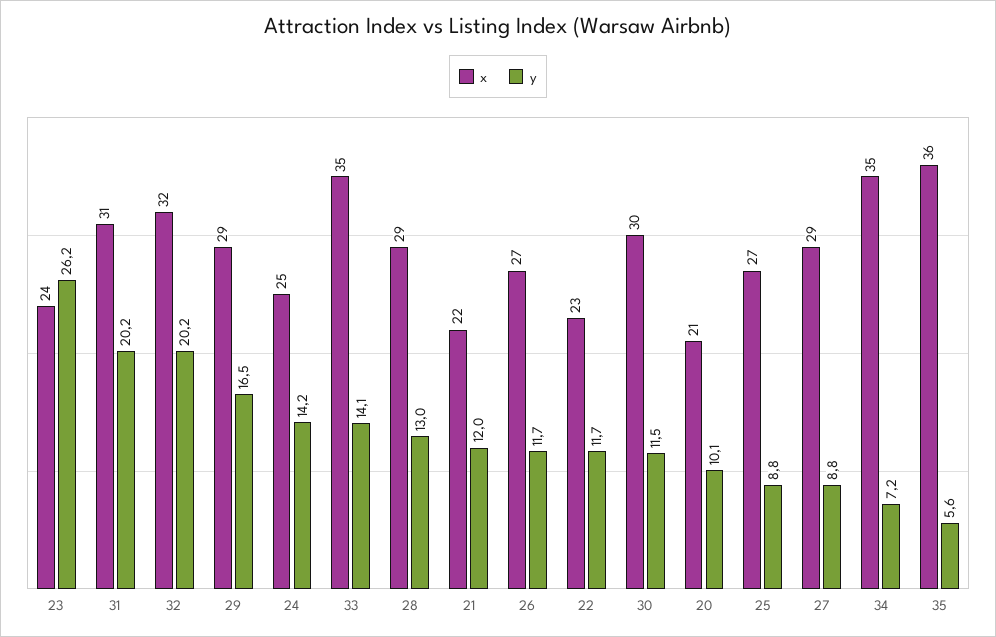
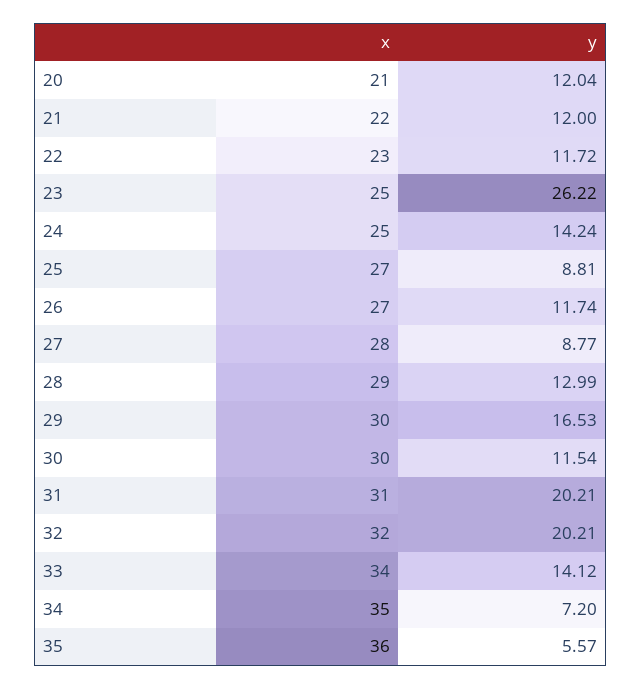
  {
    "x": {
-     "23": 24,
+     "23": 25,
      "31": 31,
      "32": 32,
-     "29": 29,
+     "29": 30,
      "24": 25,
-     "33": 35,
+     "33": 34,
      "28": 29,
      "21": 22,
      "26": 27,
      "22": 23,
      "30": 30,
      "20": 21,
      "25": 27,
-     "27": 29,
+     "27": 28,
      "34": 35,
      "35": 36
    },
    "y": {
      "23": 26.22,
      "31": 20.21,
      "32": 20.21,
      "29": 16.53,
      "24": 14.24,
      "33": 14.12,
      "28": 12.99,
      "21": 12,
      "26": 11.74,
      "22": 11.72,
      "30": 11.54,
-     "20": 10.1,
+     "20": 12.04,
      "25": 8.81,
      "27": 8.77,
      "34": 7.2,
      "35": 5.57
    }
  }

